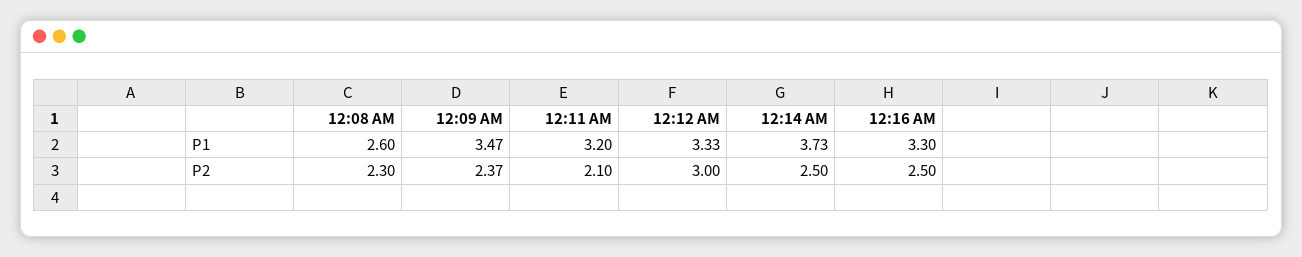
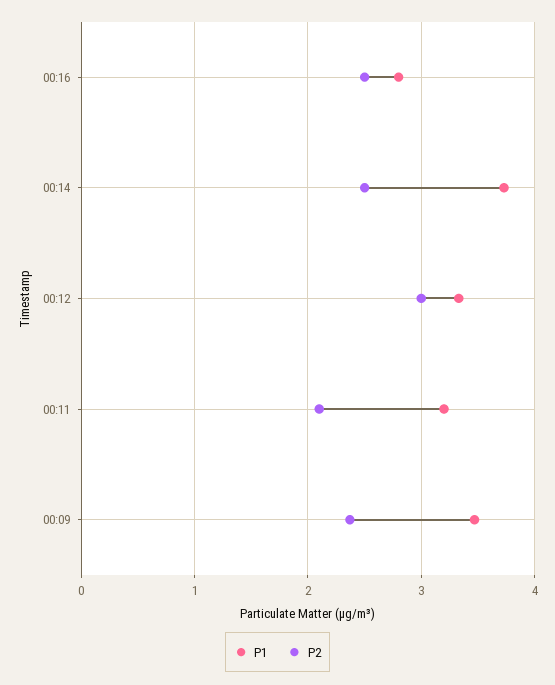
  {
    "P1": {
-     "12:08 AM": 2.6,
      "12:09 AM": 3.47,
      "12:11 AM": 3.2,
      "12:12 AM": 3.33,
      "12:14 AM": 3.73,
-     "12:16 AM": 3.3
+     "12:16 AM": 2.8
    },
    "P2": {
-     "12:08 AM": 2.3,
      "12:09 AM": 2.37,
      "12:11 AM": 2.1,
      "12:12 AM": 3,
      "12:14 AM": 2.5,
      "12:16 AM": 2.5
    }
  }

